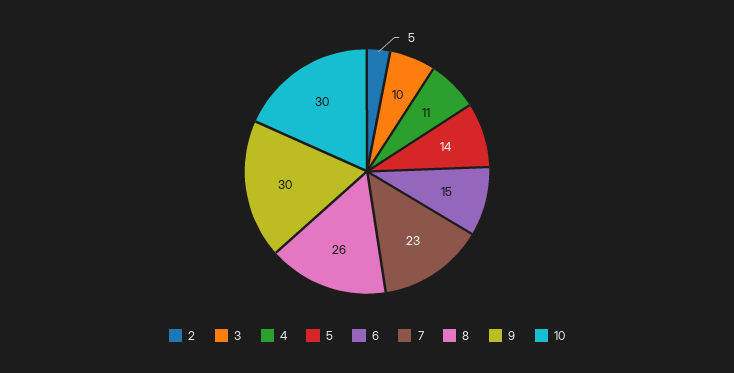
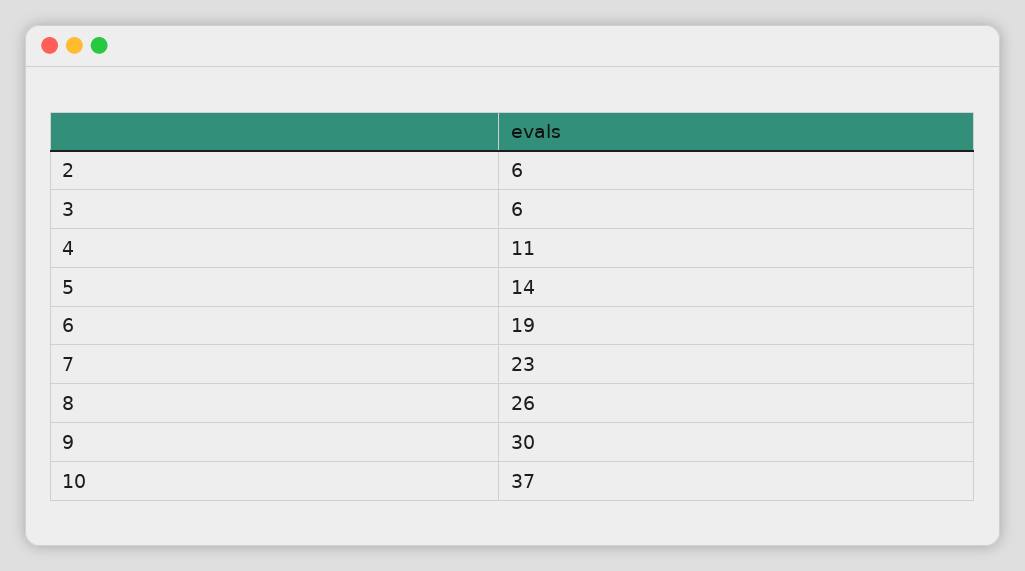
  {
-   "2": 5,
+   "2": 6,
-   "3": 10,
+   "3": 6,
    "4": 11,
    "5": 14,
-   "6": 15,
+   "6": 19,
    "7": 23,
    "8": 26,
    "9": 30,
-   "10": 30
+   "10": 37
  }

